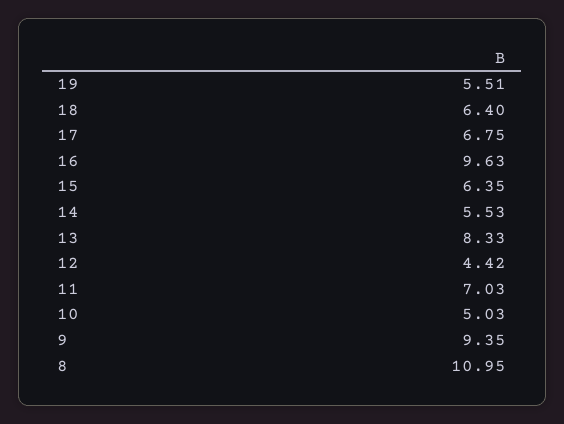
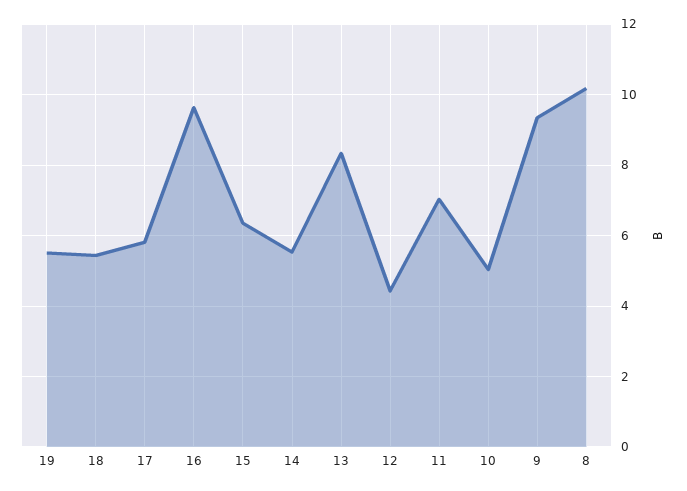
  {
    "19": 5.51,
-   "18": 6.4,
+   "18": 5.4,
-   "17": 6.75,
+   "17": 5.8,
    "16": 9.63,
    "15": 6.35,
    "14": 5.53,
    "13": 8.33,
    "12": 4.42,
    "11": 7.03,
    "10": 5.03,
    "9": 9.35,
-   "8": 10.95
+   "8": 10.2
  }

